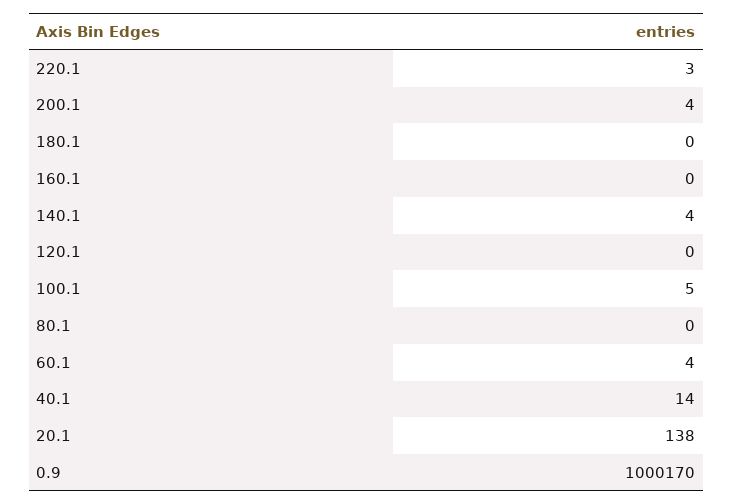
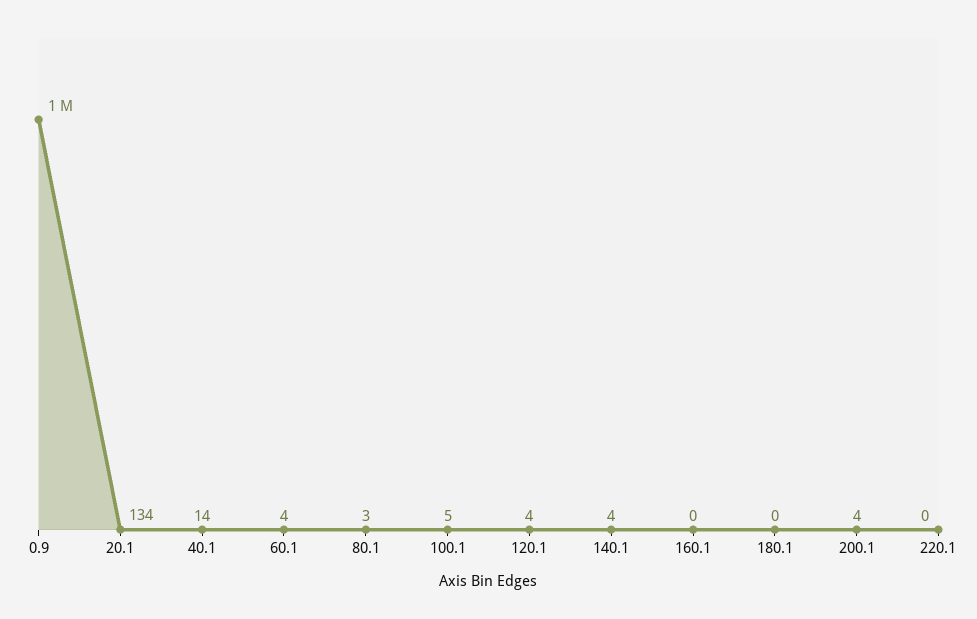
  {
-   "220.1": 3,
+   "220.1": 0,
    "200.1": 4,
    "180.1": 0,
    "160.1": 0,
    "140.1": 4,
-   "120.1": 0,
+   "120.1": 4,
    "100.1": 5,
-   "80.1": 0,
+   "80.1": 3,
    "60.1": 4,
    "40.1": 14,
-   "20.1": 138,
+   "20.1": 134,
    "0.9": 1000170
  }

